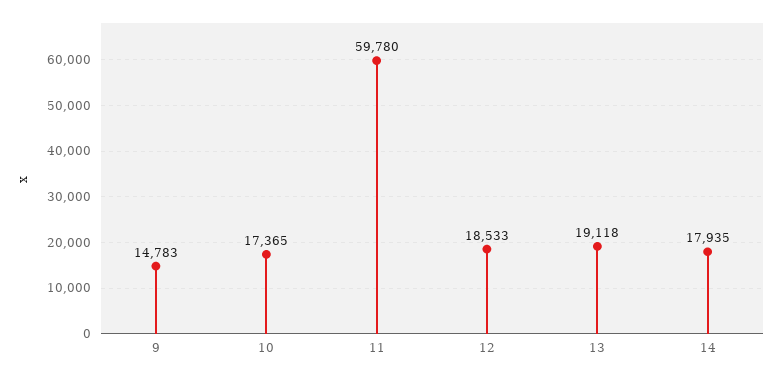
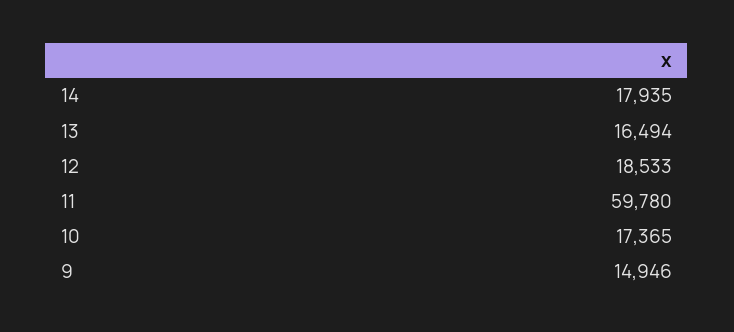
  {
-   "9": 14783,
+   "9": 14946,
    "10": 17365,
    "11": 59780,
    "12": 18533,
-   "13": 19118,
+   "13": 16494,
    "14": 17935
  }

